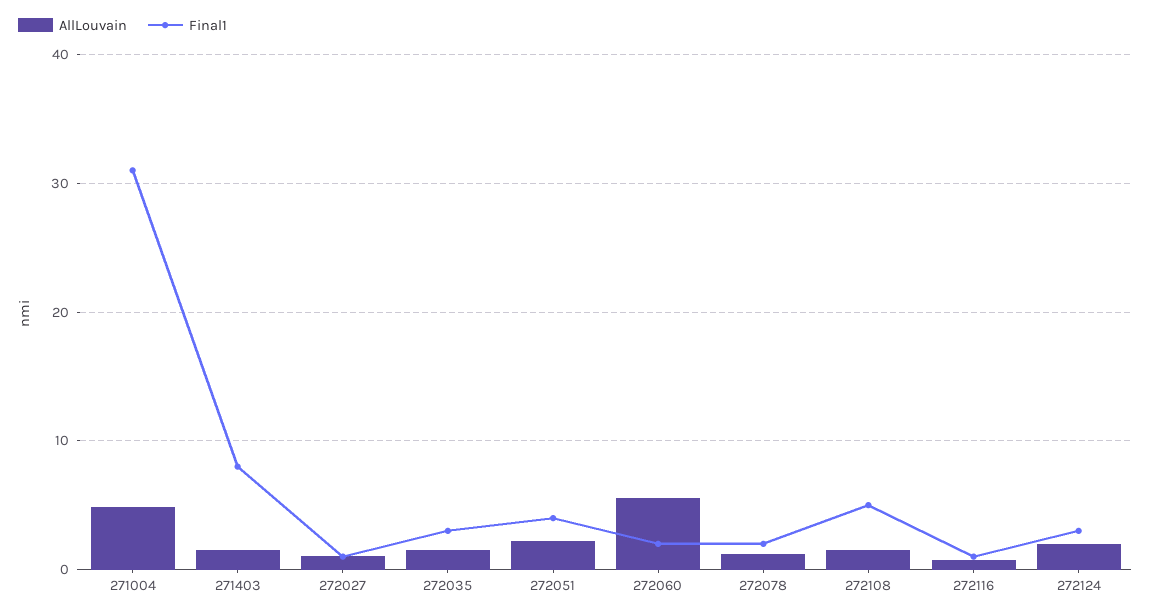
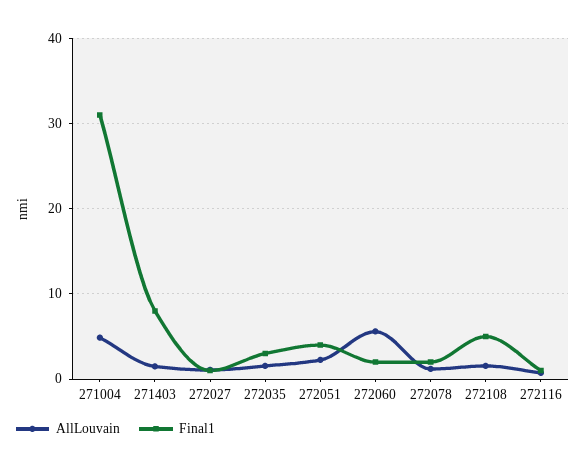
  {
    "AllLouvain": {
      "271004": 5,
      "271403": 1,
      "272027": 1,
      "272035": 2,
      "272051": 2,
      "272060": 6,
      "272078": 1,
      "272108": 2,
-     "272116": 1,
+     "272116": 1
-     "272124": 2
    },
    "Final1": {
      "271004": 31,
      "271403": 8,
      "272027": 1,
      "272035": 3,
      "272051": 4,
      "272060": 2,
      "272078": 2,
      "272108": 5,
-     "272116": 1,
+     "272116": 1
-     "272124": 3
    }
  }

